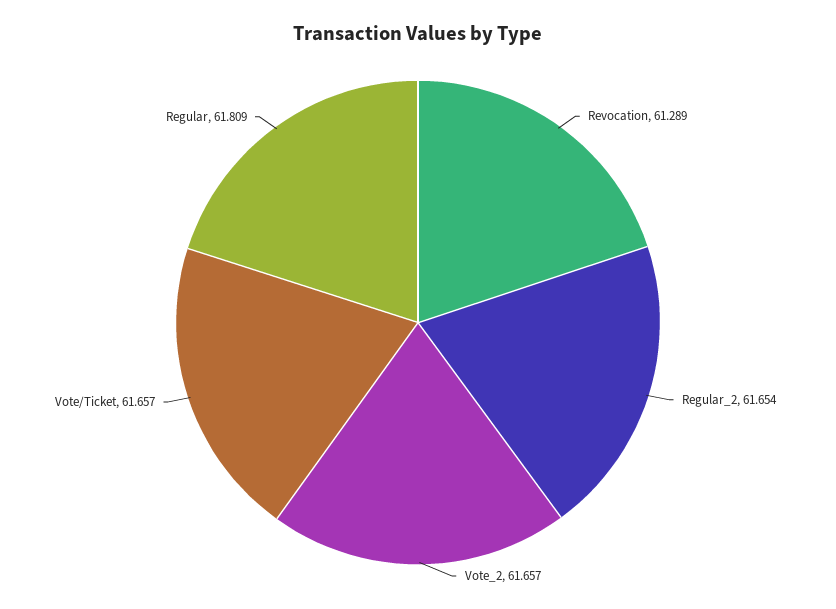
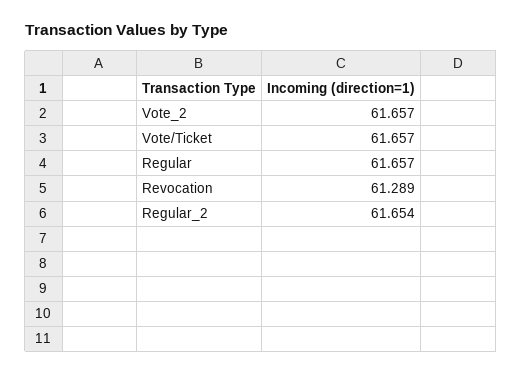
  {
    "Revocation": 61.289,
    "Regular_2": 61.654,
    "Vote_2": 61.657,
    "Vote/Ticket": 61.657,
-   "Regular": 61.809
+   "Regular": 61.657
  }

